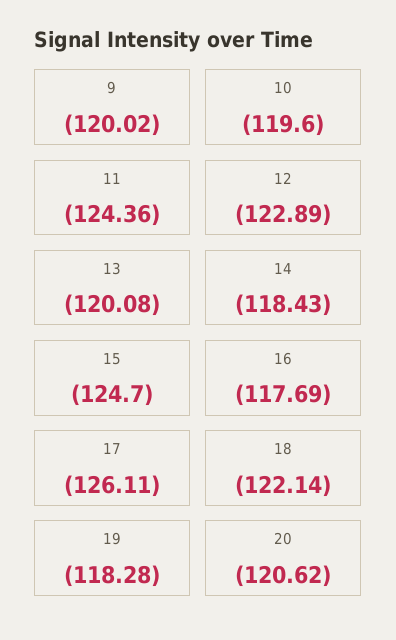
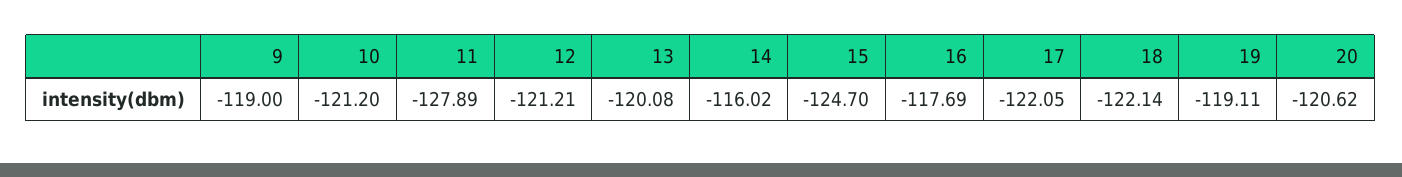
  {
-   "9": -120.02,
+   "9": -119,
-   "10": -119.6,
+   "10": -121.2,
-   "11": -124.36,
+   "11": -127.89,
-   "12": -122.89,
+   "12": -121.21,
    "13": -120.08,
-   "14": -118.43,
+   "14": -116.02,
    "15": -124.7,
    "16": -117.69,
-   "17": -126.11,
+   "17": -122.05,
    "18": -122.14,
-   "19": -118.28,
+   "19": -119.11,
    "20": -120.62
  }

